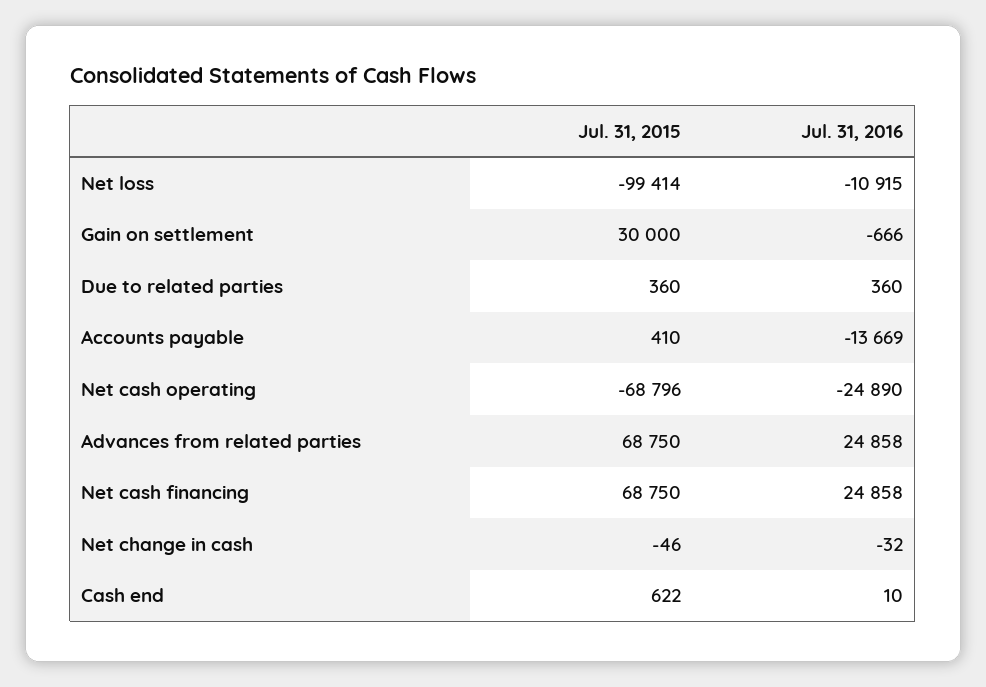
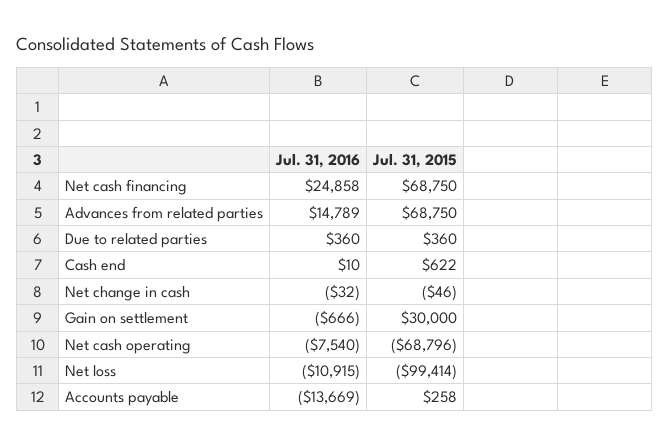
  {
    "Jul. 31, 2015": {
      "Net loss": -99414,
      "Gain on settlement": 30000,
      "Due to related parties": 360,
-     "Accounts payable": 410,
+     "Accounts payable": 258,
      "Net cash operating": -68796,
      "Advances from related parties": 68750,
      "Net cash financing": 68750,
      "Net change in cash": -46,
      "Cash end": 622
    },
    "Jul. 31, 2016": {
      "Net loss": -10915,
      "Gain on settlement": -666,
      "Due to related parties": 360,
      "Accounts payable": -13669,
-     "Net cash operating": -24890,
+     "Net cash operating": -7540,
-     "Advances from related parties": 24858,
+     "Advances from related parties": 14789,
      "Net cash financing": 24858,
      "Net change in cash": -32,
      "Cash end": 10
    }
  }

